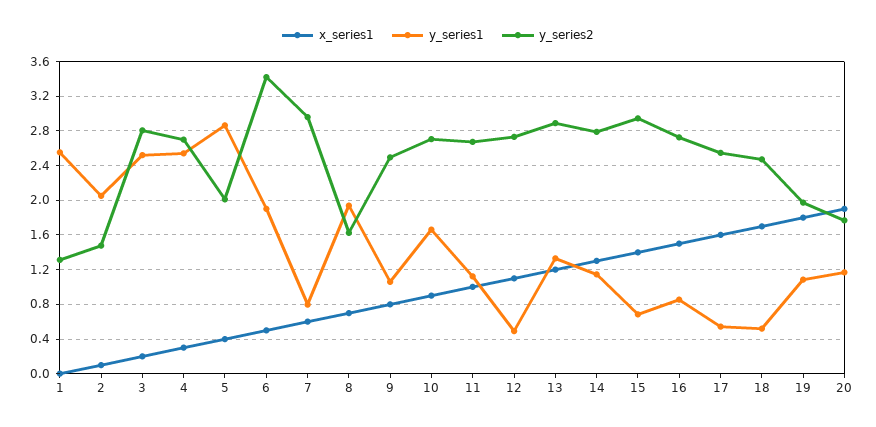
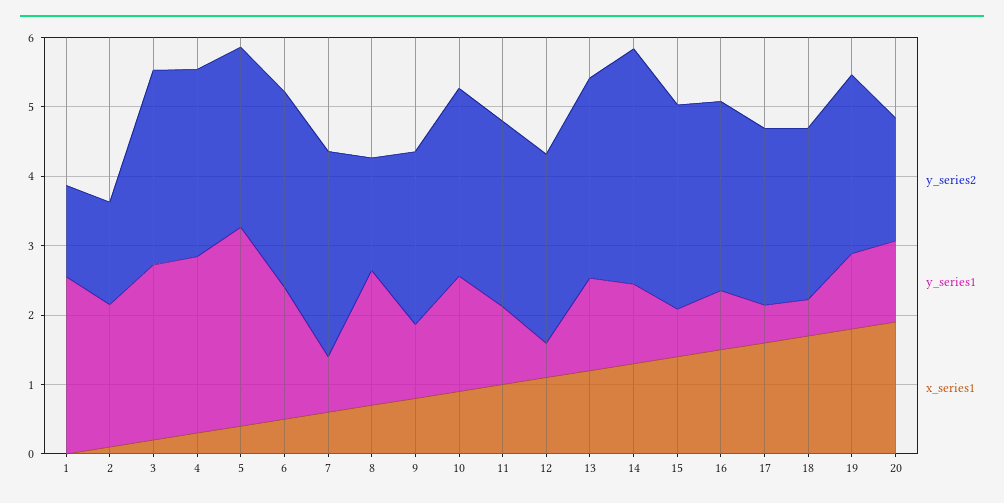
  {
    "x_series1": {
      "1": 0,
      "2": 0.1,
      "3": 0.2,
      "4": 0.3,
      "5": 0.4,
      "6": 0.5,
      "7": 0.6,
      "8": 0.7,
      "9": 0.8,
      "10": 0.9,
      "11": 1,
      "12": 1.1,
      "13": 1.2,
      "14": 1.3,
      "15": 1.4,
      "16": 1.5,
      "17": 1.6,
      "18": 1.7,
      "19": 1.8,
      "20": 1.9
    },
    "y_series1": {
      "1": 2.6,
      "2": 2.1,
      "3": 2.5,
      "4": 2.5,
      "5": 2.9,
      "6": 1.9,
      "7": 0.8,
      "8": 1.9,
      "9": 1.1,
      "10": 1.7,
      "11": 1.1,
      "12": 0.5,
      "13": 1.3,
      "14": 1.1,
      "15": 0.7,
      "16": 0.9,
      "17": 0.5,
      "18": 0.5,
      "19": 1.1,
      "20": 1.2
    },
    "y_series2": {
      "1": 1.3,
      "2": 1.5,
      "3": 2.8,
      "4": 2.7,
-     "5": 2,
+     "5": 2.6,
-     "6": 3.4,
+     "6": 2.8,
      "7": 3,
      "8": 1.6,
      "9": 2.5,
      "10": 2.7,
      "11": 2.7,
      "12": 2.7,
      "13": 2.9,
-     "14": 2.8,
+     "14": 3.4,
      "15": 2.9,
      "16": 2.7,
      "17": 2.5,
      "18": 2.5,
-     "19": 2,
+     "19": 2.6,
      "20": 1.8
    }
  }

